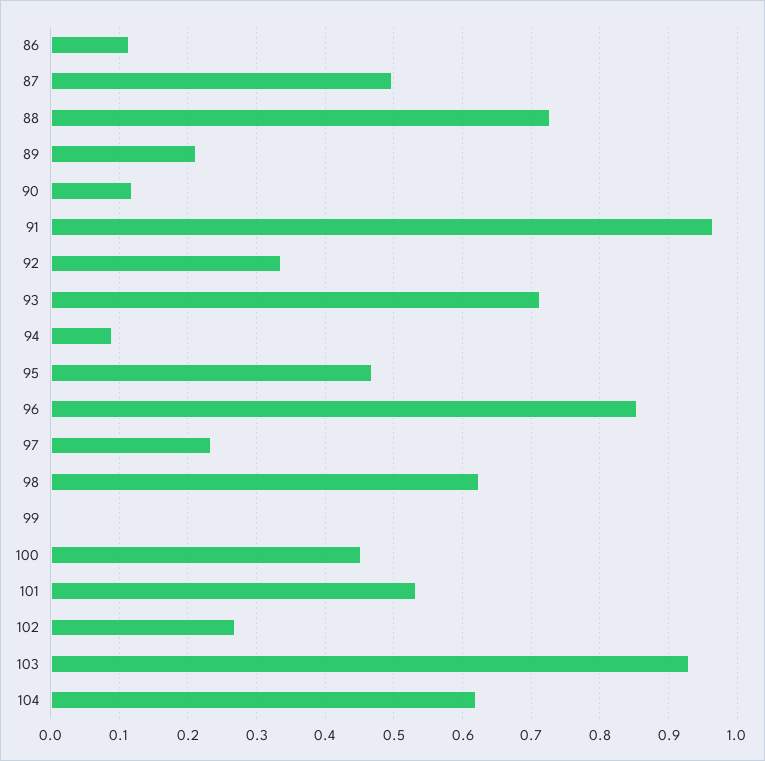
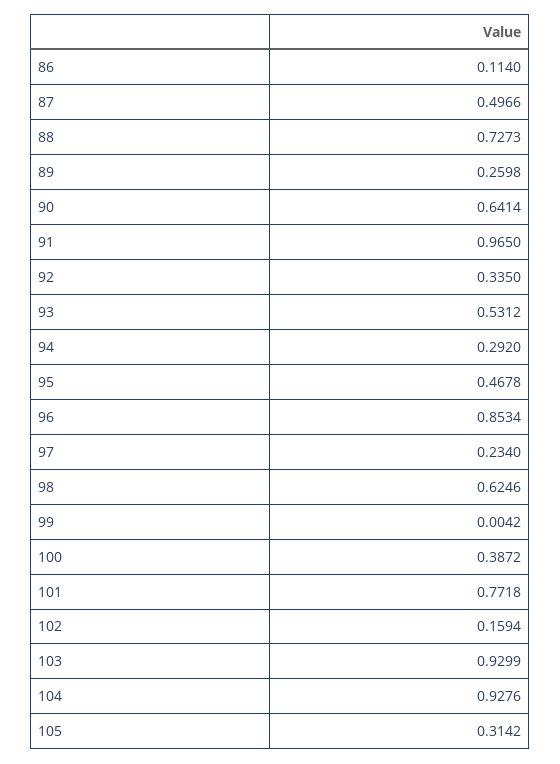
  {
    "86": 0.114,
    "87": 0.4966,
    "88": 0.7273,
-   "89": 0.21,
+   "89": 0.2598,
-   "90": 0.12,
+   "90": 0.6414,
    "91": 0.965,
    "92": 0.335,
-   "93": 0.71,
+   "93": 0.5312,
-   "94": 0.09,
+   "94": 0.292,
    "95": 0.4678,
    "96": 0.8534,
    "97": 0.234,
    "98": 0.6246,
    "99": 0.0042,
-   "100": 0.45,
+   "100": 0.3872,
-   "101": 0.53,
+   "101": 0.7718,
-   "102": 0.27,
+   "102": 0.1594,
    "103": 0.9299,
-   "104": 0.62
+   "104": 0.9276,
+   "105": 0.3142
  }

